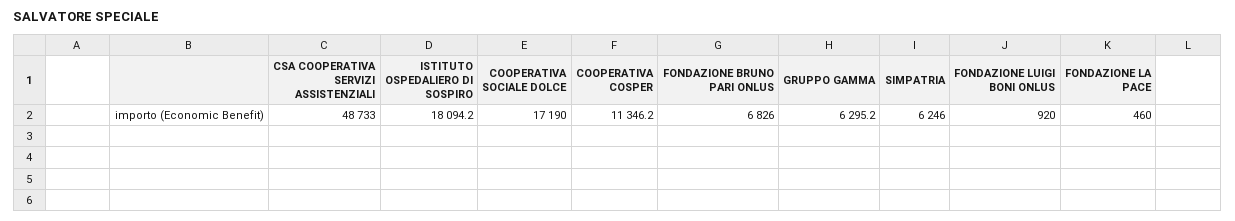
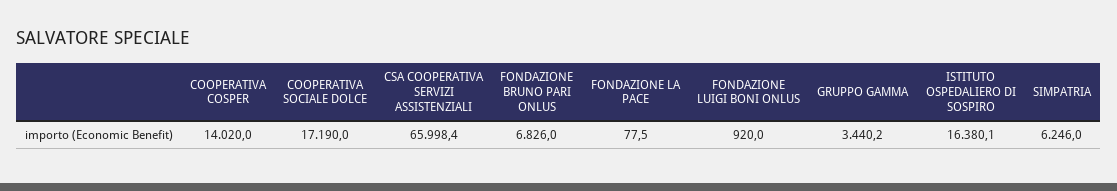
  {
-   "CSA COOPERATIVA SERVIZI ASSISTENZIALI": 48733,
+   "CSA COOPERATIVA SERVIZI ASSISTENZIALI": 65998.4,
-   "ISTITUTO OSPEDALIERO DI SOSPIRO": 18094.2,
+   "ISTITUTO OSPEDALIERO DI SOSPIRO": 16380.1,
    "COOPERATIVA SOCIALE DOLCE": 17190,
-   "COOPERATIVA COSPER": 11346.2,
+   "COOPERATIVA COSPER": 14020,
    "FONDAZIONE BRUNO PARI ONLUS": 6826,
-   "GRUPPO GAMMA": 6295.2,
+   "GRUPPO GAMMA": 3440.2,
    "SIMPATRIA": 6246,
    "FONDAZIONE LUIGI BONI ONLUS": 920,
-   "FONDAZIONE LA PACE": 460
+   "FONDAZIONE LA PACE": 77.5
  }

